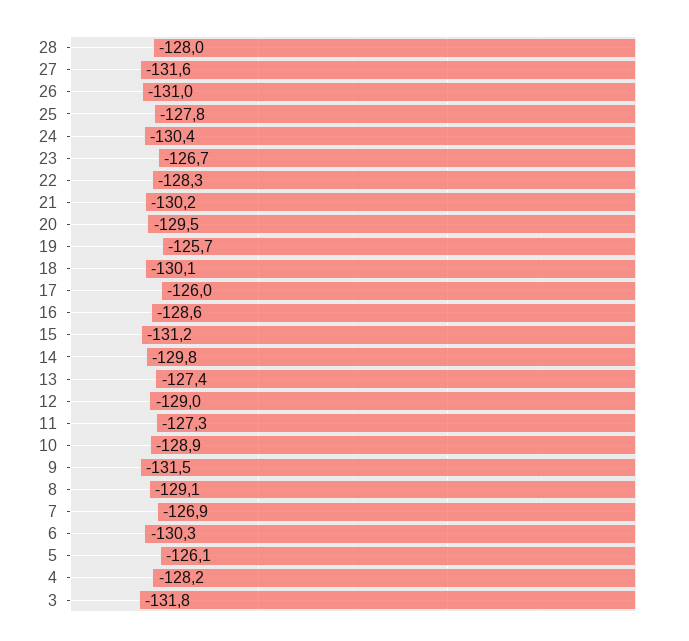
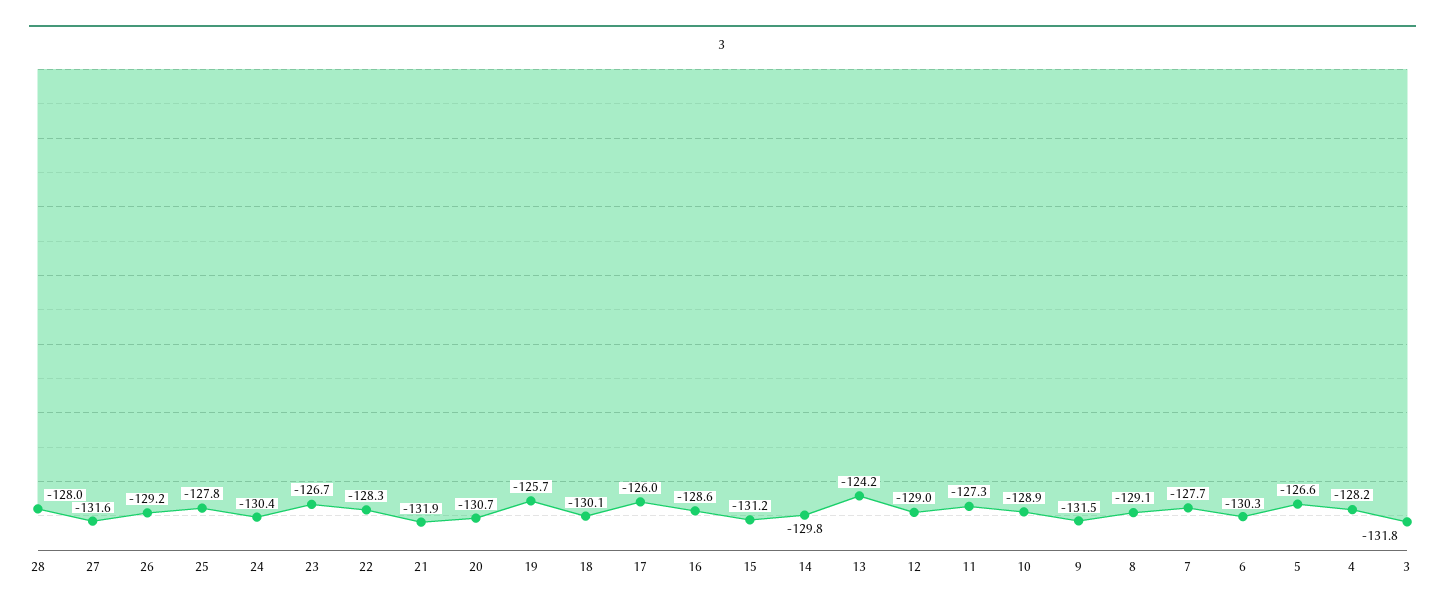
  {
    "28": -128,
    "27": -131.6,
-   "26": -131,
+   "26": -129.2,
    "25": -127.8,
    "24": -130.4,
    "23": -126.7,
    "22": -128.3,
-   "21": -130.2,
+   "21": -131.9,
-   "20": -129.5,
+   "20": -130.7,
    "19": -125.7,
    "18": -130.1,
    "17": -126,
    "16": -128.6,
    "15": -131.2,
    "14": -129.8,
-   "13": -127.4,
+   "13": -124.2,
    "12": -129,
    "11": -127.3,
    "10": -128.9,
    "9": -131.5,
    "8": -129.1,
-   "7": -126.9,
+   "7": -127.7,
    "6": -130.3,
-   "5": -126.1,
+   "5": -126.6,
    "4": -128.2,
    "3": -131.8
  }

